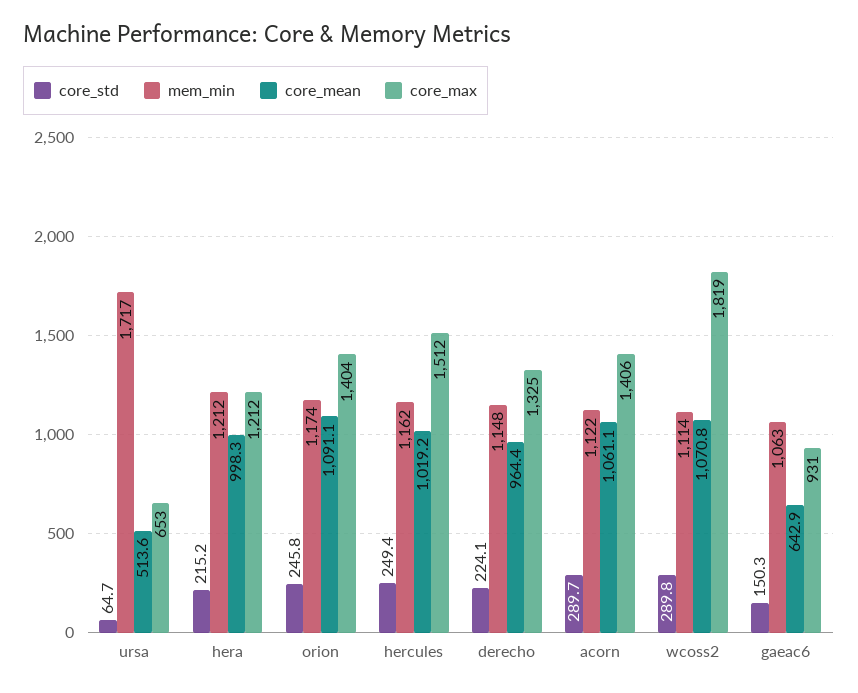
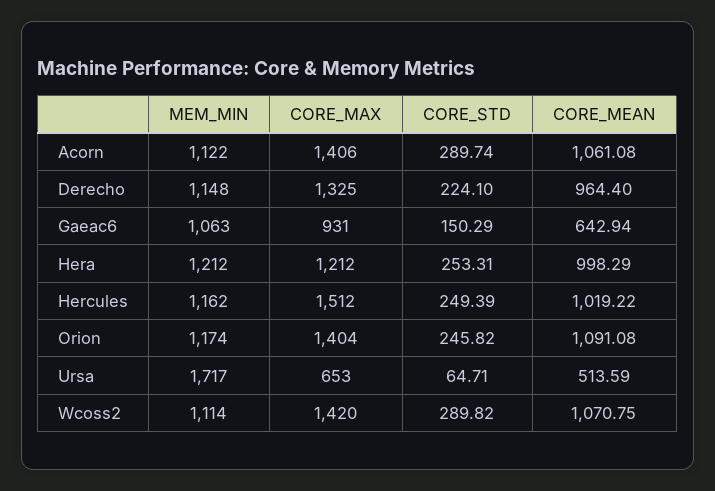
  {
    "core_std": {
      "ursa": 64.71,
-     "hera": 215.2,
+     "hera": 253.31,
      "orion": 245.82,
      "hercules": 249.39,
      "derecho": 224.1,
      "acorn": 289.74,
      "wcoss2": 289.82,
      "gaeac6": 150.29
    },
    "mem_min": {
      "ursa": 1717,
      "hera": 1212,
      "orion": 1174,
      "hercules": 1162,
      "derecho": 1148,
      "acorn": 1122,
      "wcoss2": 1114,
      "gaeac6": 1063
    },
    "core_mean": {
      "ursa": 513.59,
      "hera": 998.29,
      "orion": 1091.08,
      "hercules": 1019.22,
      "derecho": 964.4,
      "acorn": 1061.08,
      "wcoss2": 1070.75,
      "gaeac6": 642.94
    },
    "core_max": {
      "ursa": 653,
      "hera": 1212,
      "orion": 1404,
      "hercules": 1512,
      "derecho": 1325,
      "acorn": 1406,
-     "wcoss2": 1819,
+     "wcoss2": 1420,
      "gaeac6": 931
    }
  }

